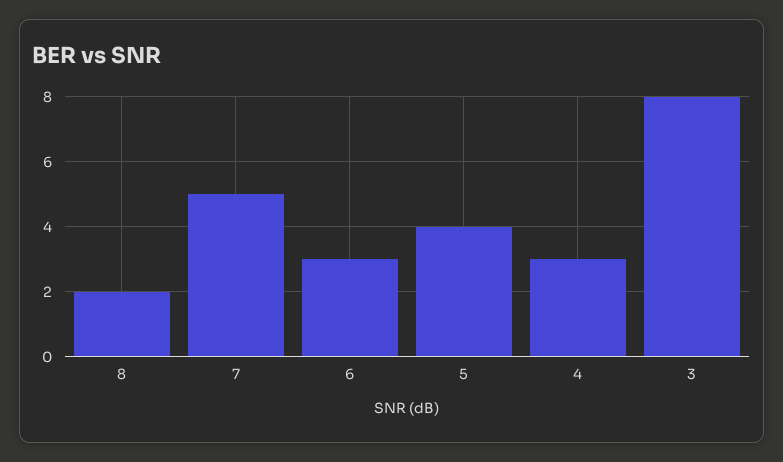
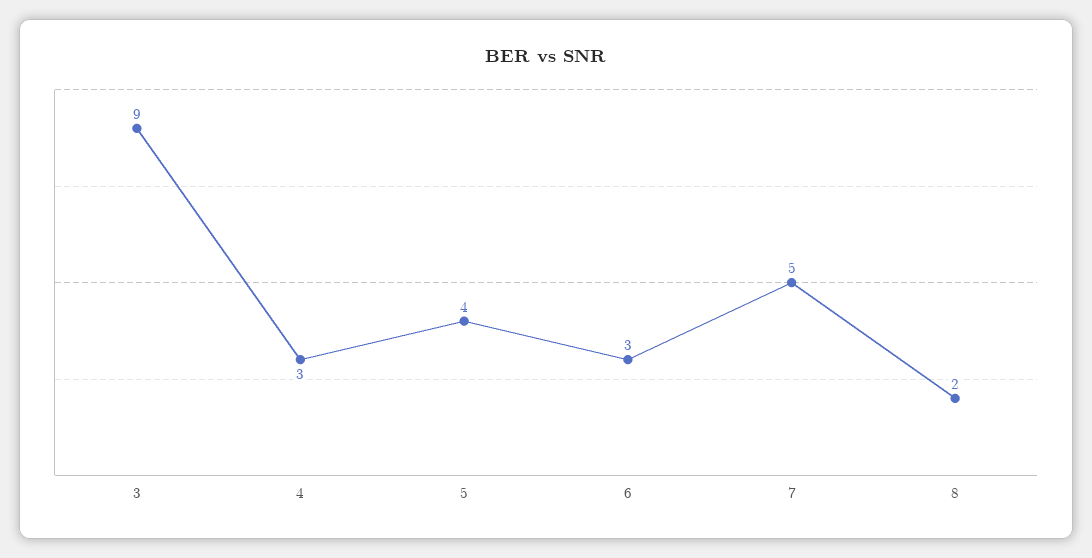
  {
    "8": 2,
    "7": 5,
    "6": 3,
    "5": 4,
    "4": 3,
-   "3": 8
+   "3": 9
  }

